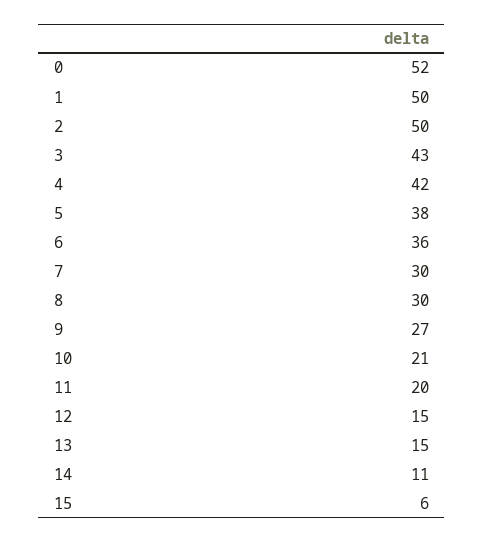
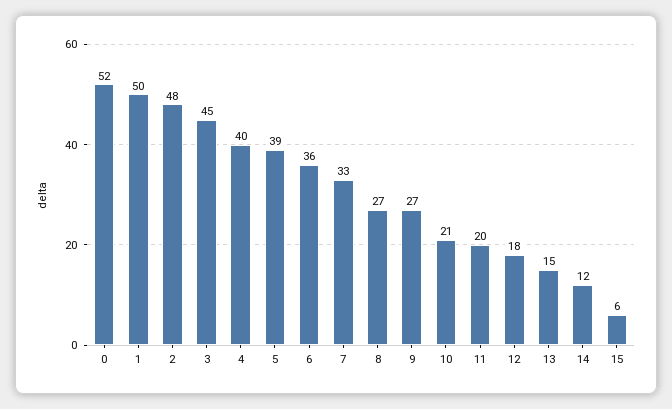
  {
    "0": 52,
    "1": 50,
-   "2": 50,
+   "2": 48,
-   "3": 43,
+   "3": 45,
-   "4": 42,
+   "4": 40,
-   "5": 38,
+   "5": 39,
    "6": 36,
-   "7": 30,
+   "7": 33,
-   "8": 30,
+   "8": 27,
    "9": 27,
    "10": 21,
    "11": 20,
-   "12": 15,
+   "12": 18,
    "13": 15,
-   "14": 11,
+   "14": 12,
    "15": 6
  }

